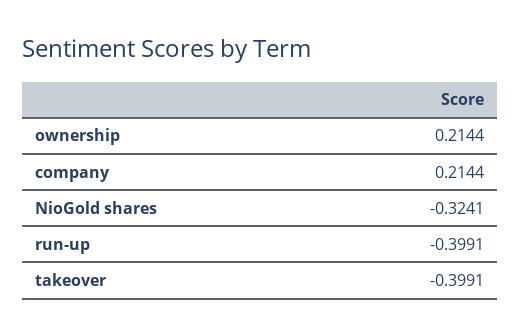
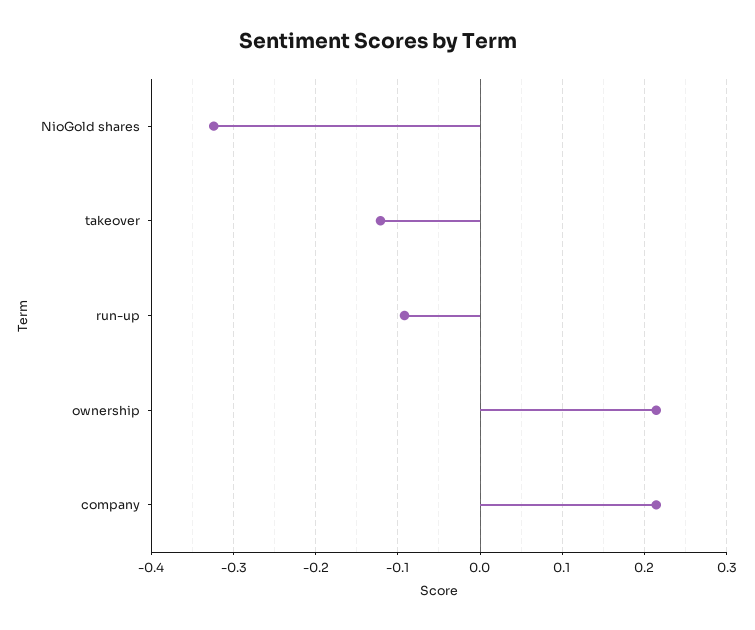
  {
    "ownership": 0.2144,
    "company": 0.2144,
    "NioGold shares": -0.3241,
-   "run-up": -0.3991,
+   "run-up": -0.09,
-   "takeover": -0.3991
+   "takeover": -0.12
  }

